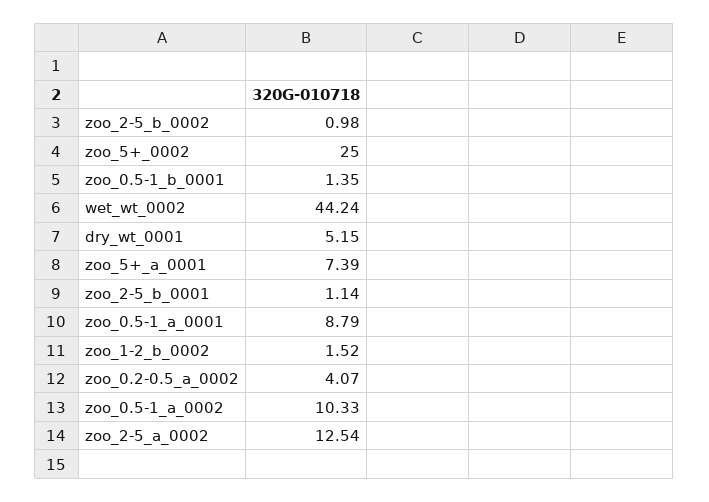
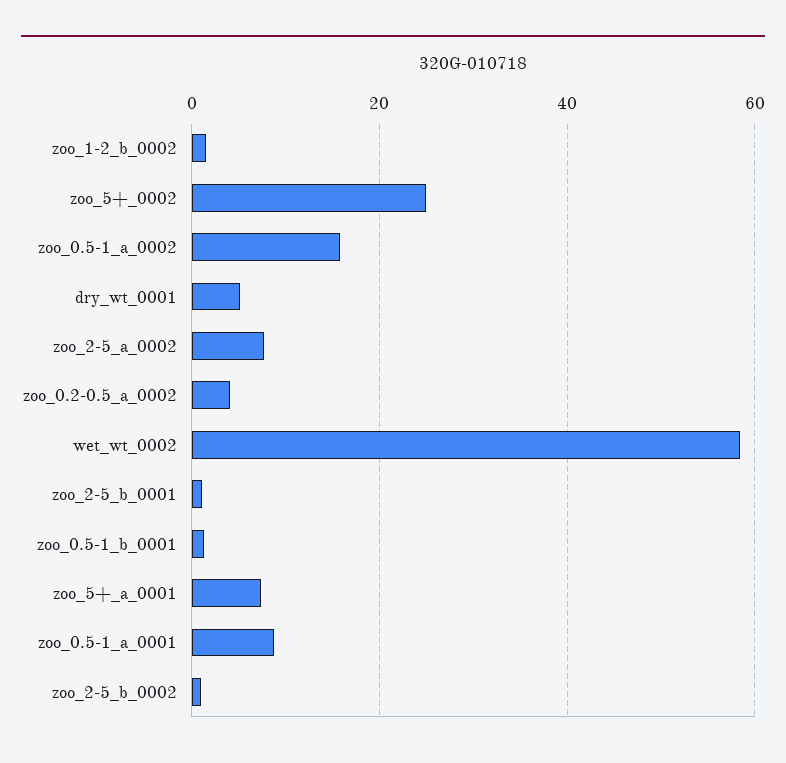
  {
    "zoo_2-5_b_0002": 0.98,
    "zoo_5+_0002": 25,
    "zoo_0.5-1_b_0001": 1.35,
-   "wet_wt_0002": 44.24,
+   "wet_wt_0002": 58,
    "dry_wt_0001": 5.15,
    "zoo_5+_a_0001": 7.39,
    "zoo_2-5_b_0001": 1.14,
    "zoo_0.5-1_a_0001": 8.79,
    "zoo_1-2_b_0002": 1.52,
    "zoo_0.2-0.5_a_0002": 4.07,
-   "zoo_0.5-1_a_0002": 10.33,
+   "zoo_0.5-1_a_0002": 16,
-   "zoo_2-5_a_0002": 12.54
+   "zoo_2-5_a_0002": 8
  }

